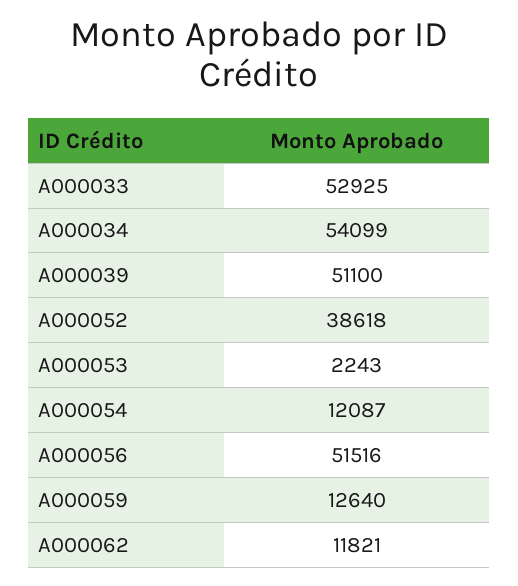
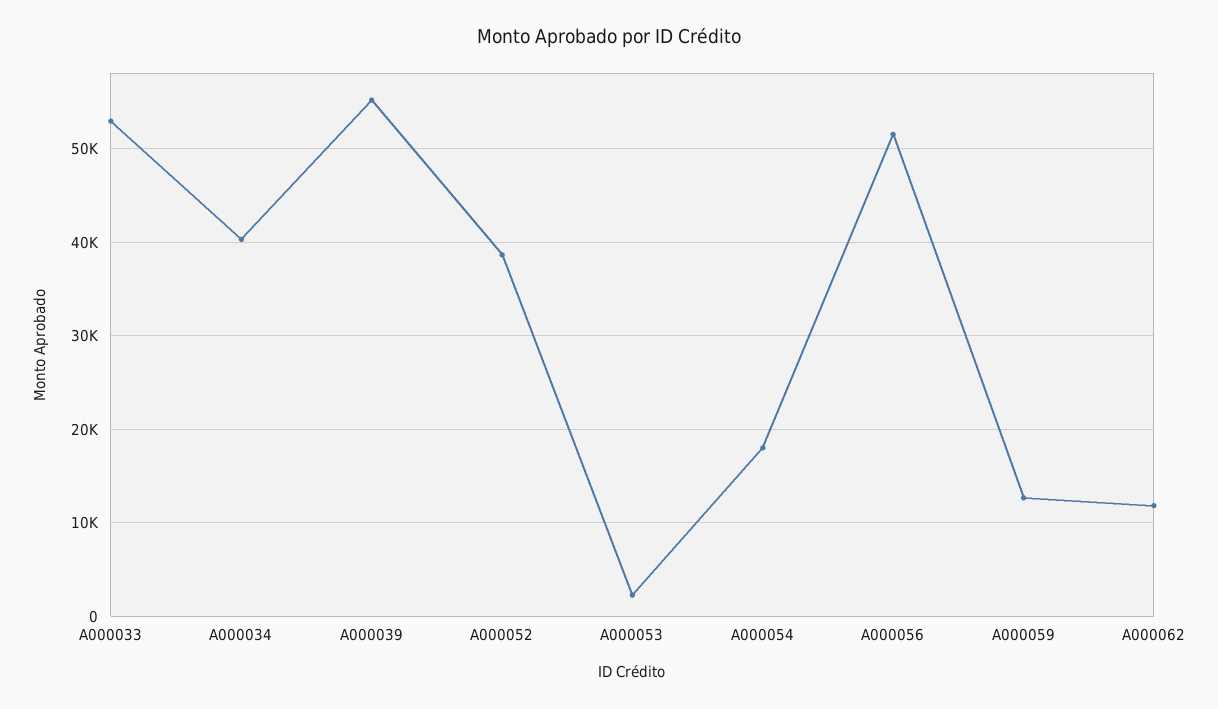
  {
    "A000033": 52925,
-   "A000034": 54099,
+   "A000034": 40000,
-   "A000039": 51100,
+   "A000039": 55000,
    "A000052": 38618,
    "A000053": 2243,
-   "A000054": 12087,
+   "A000054": 18000,
    "A000056": 51516,
    "A000059": 12640,
    "A000062": 11821
  }

